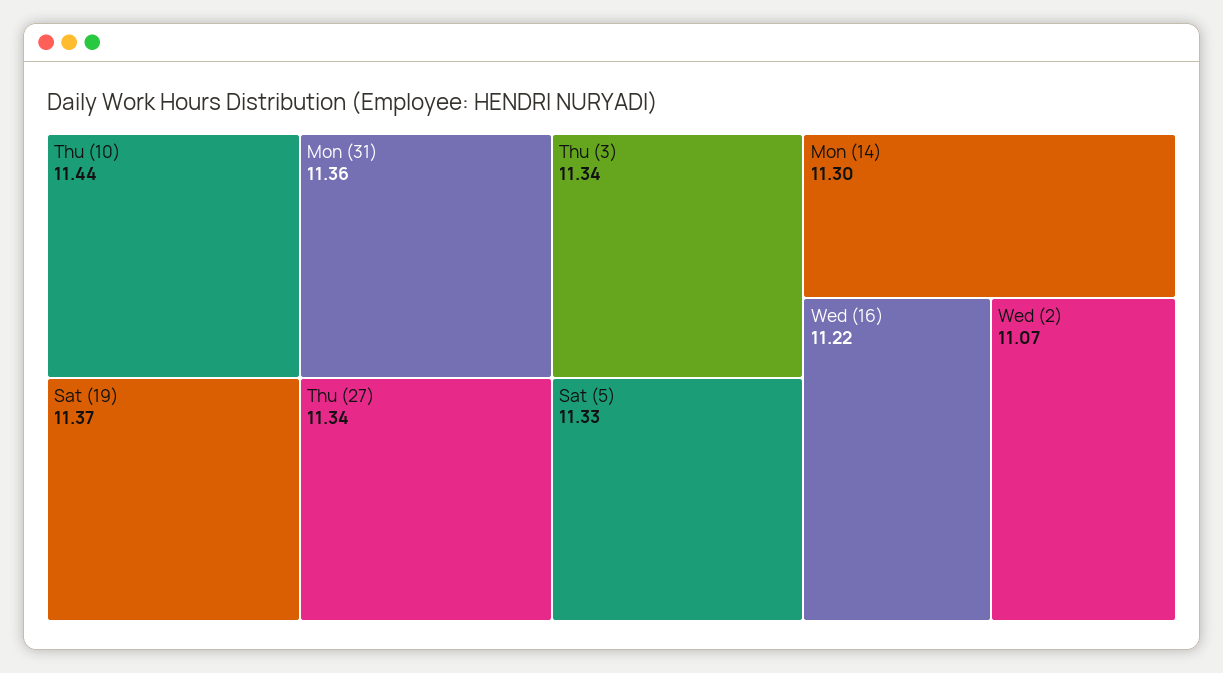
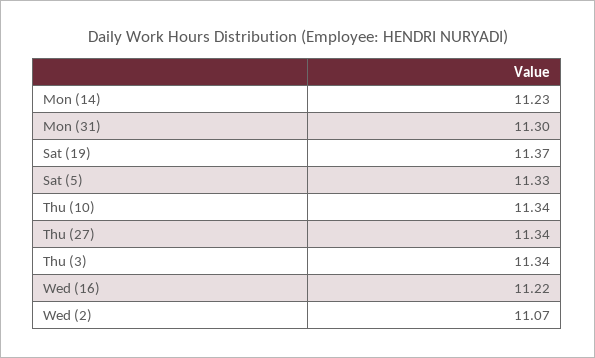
  {
-   "Thu (10)": 11.44,
+   "Thu (10)": 11.34,
    "Sat (19)": 11.37,
-   "Mon (31)": 11.36,
+   "Mon (31)": 11.3,
    "Thu (27)": 11.34,
    "Thu (3)": 11.34,
    "Sat (5)": 11.33,
-   "Mon (14)": 11.3,
+   "Mon (14)": 11.23,
    "Wed (16)": 11.22,
    "Wed (2)": 11.07
  }

